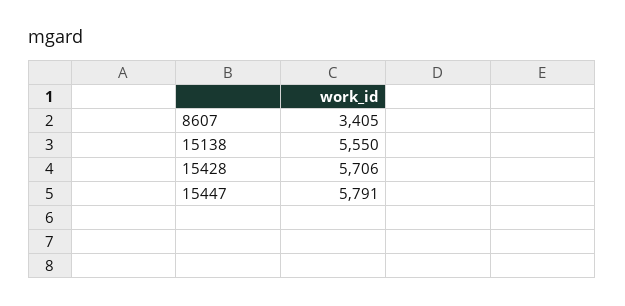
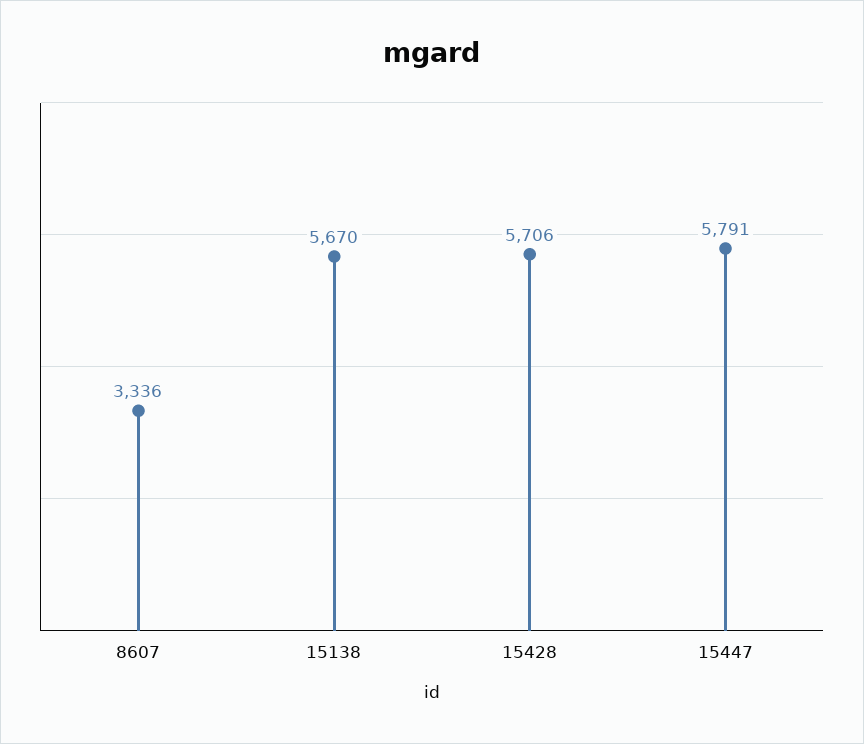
  {
-   "8607": 3405,
+   "8607": 3336,
-   "15138": 5550,
+   "15138": 5670,
    "15428": 5706,
    "15447": 5791
  }

